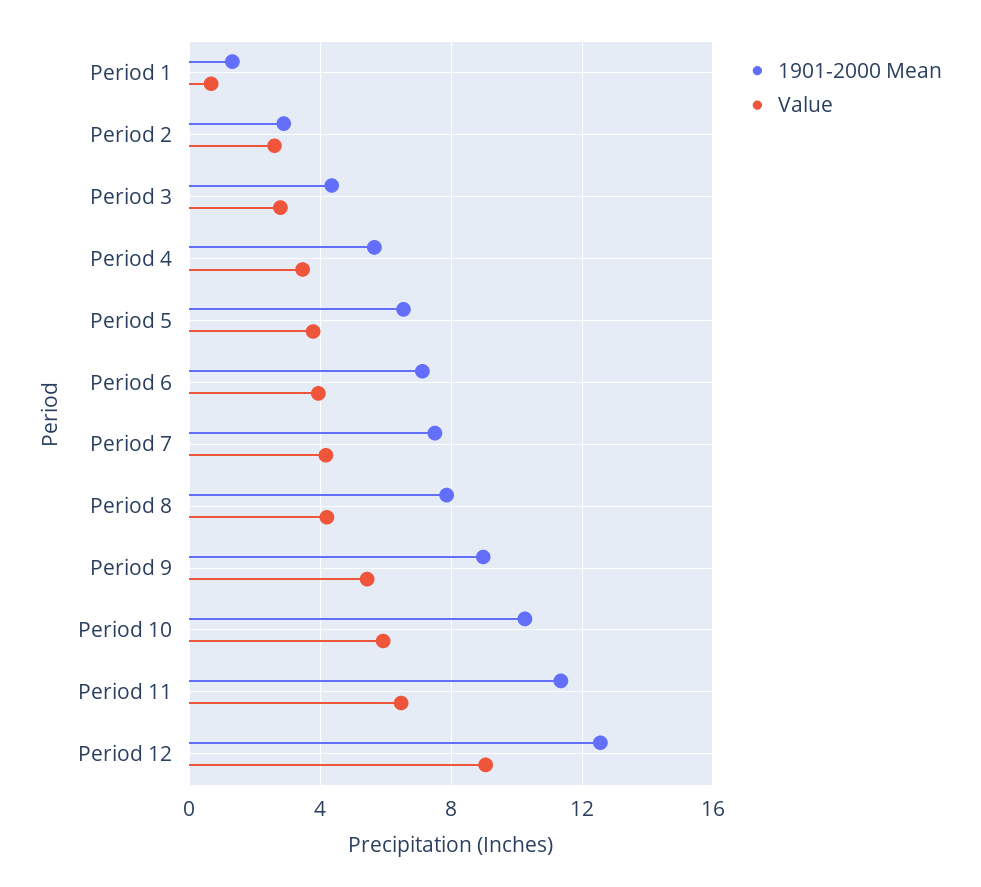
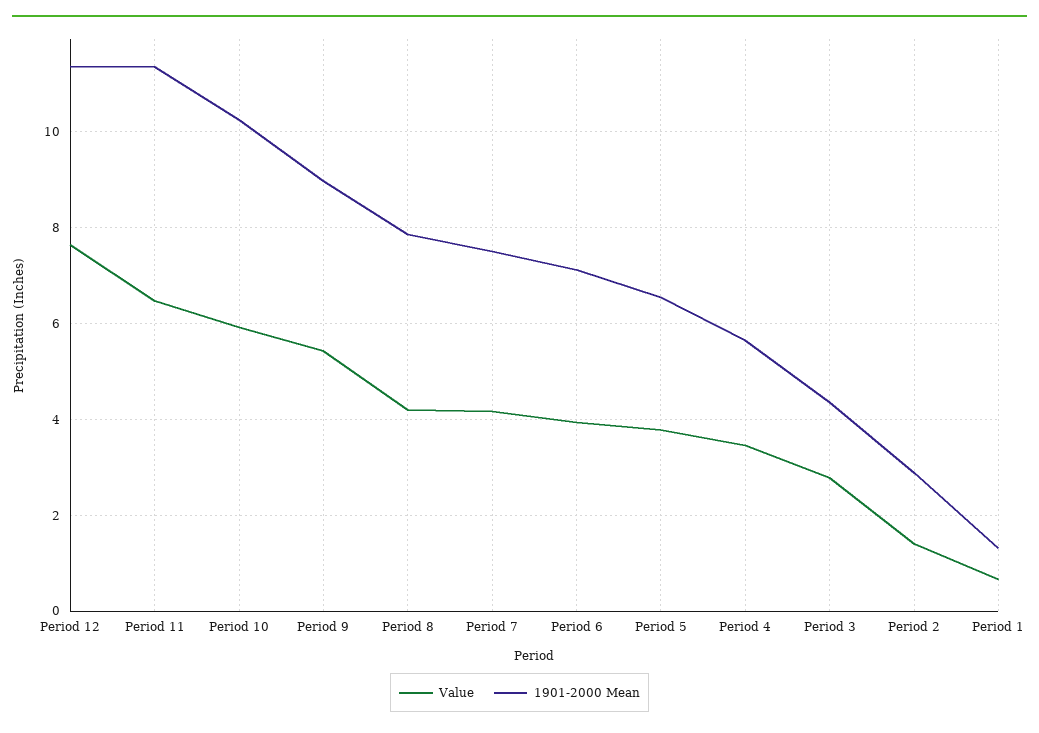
  {
    "1901-2000 Mean": {
      "Period 1": 1.4,
      "Period 2": 2.8,
      "Period 3": 4.4,
      "Period 4": 5.6,
      "Period 5": 6.6,
      "Period 6": 7.2,
      "Period 7": 7.6,
      "Period 8": 7.8,
      "Period 9": 9,
      "Period 10": 10.2,
      "Period 11": 11.4,
-     "Period 12": 12.5
+     "Period 12": 11.4
    },
    "Value": {
      "Period 1": 0.6,
-     "Period 2": 2.5,
+     "Period 2": 1.4,
      "Period 3": 2.8,
      "Period 4": 3.4,
      "Period 5": 3.8,
      "Period 6": 4,
      "Period 7": 4.2,
      "Period 8": 4.2,
      "Period 9": 5.4,
      "Period 10": 6,
      "Period 11": 6.4,
-     "Period 12": 9
+     "Period 12": 7.6
    }
  }

